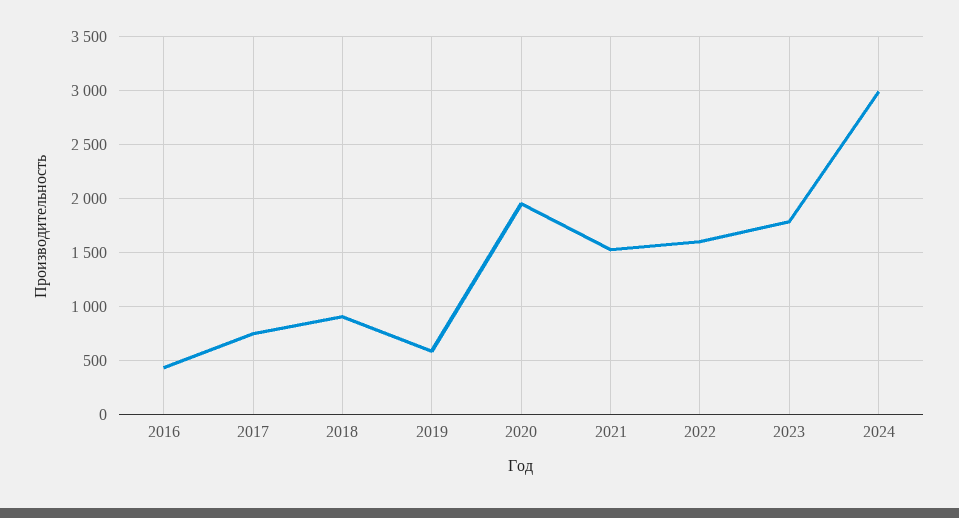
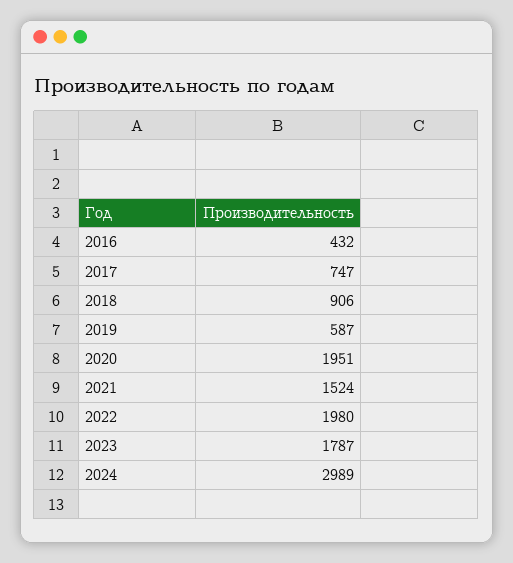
  {
    "2016": 432,
    "2017": 747,
    "2018": 906,
    "2019": 587,
    "2020": 1951,
    "2021": 1524,
-   "2022": 1600,
+   "2022": 1980,
    "2023": 1787,
    "2024": 2989
  }

